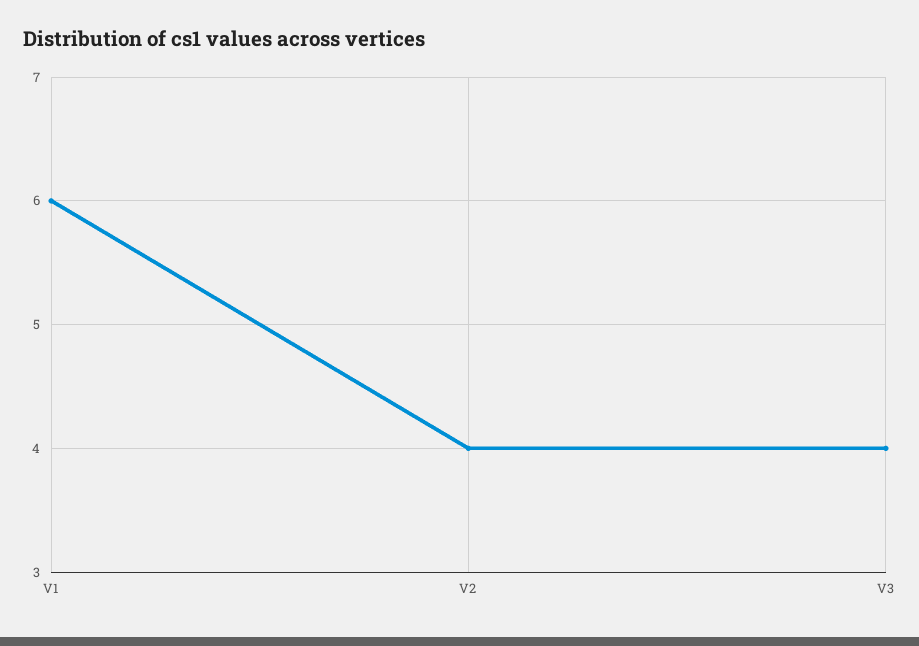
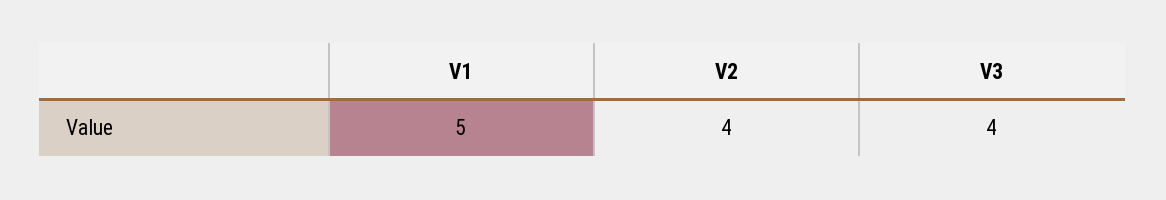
  {
-   "V1": 6,
+   "V1": 5,
    "V2": 4,
    "V3": 4
  }

